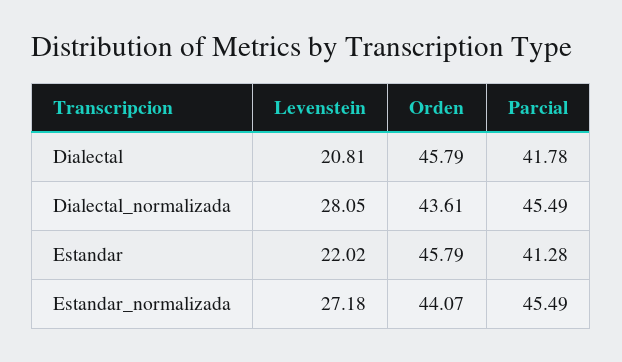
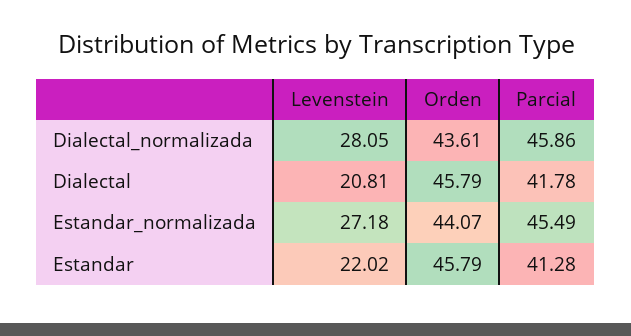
  {
    "Levenstein": {
      "Dialectal": 20.81,
      "Dialectal_normalizada": 28.05,
      "Estandar": 22.02,
      "Estandar_normalizada": 27.18
    },
    "Orden": {
      "Dialectal": 45.79,
      "Dialectal_normalizada": 43.61,
      "Estandar": 45.79,
      "Estandar_normalizada": 44.07
    },
    "Parcial": {
      "Dialectal": 41.78,
-     "Dialectal_normalizada": 45.49,
+     "Dialectal_normalizada": 45.86,
      "Estandar": 41.28,
      "Estandar_normalizada": 45.49
    }
  }

